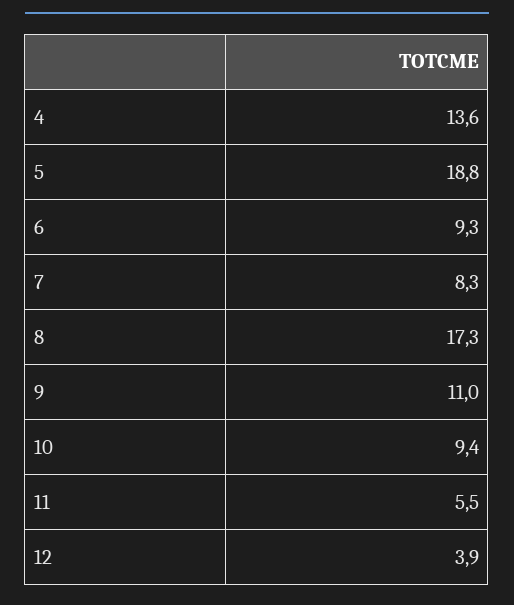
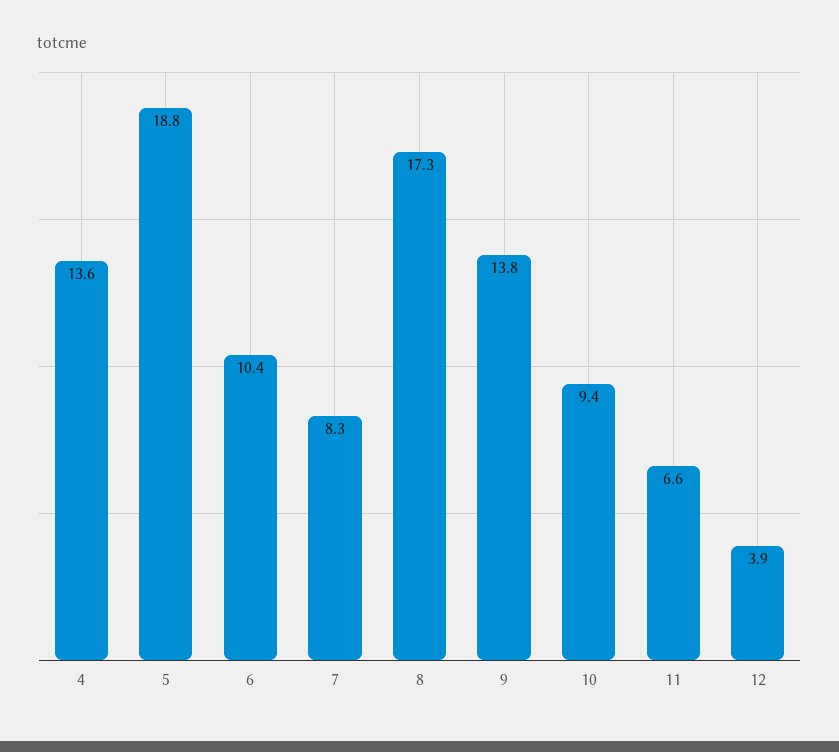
  {
    "4": 13.6,
    "5": 18.8,
-   "6": 9.3,
+   "6": 10.4,
    "7": 8.3,
    "8": 17.3,
-   "9": 11,
+   "9": 13.8,
    "10": 9.4,
-   "11": 5.5,
+   "11": 6.6,
    "12": 3.9
  }

